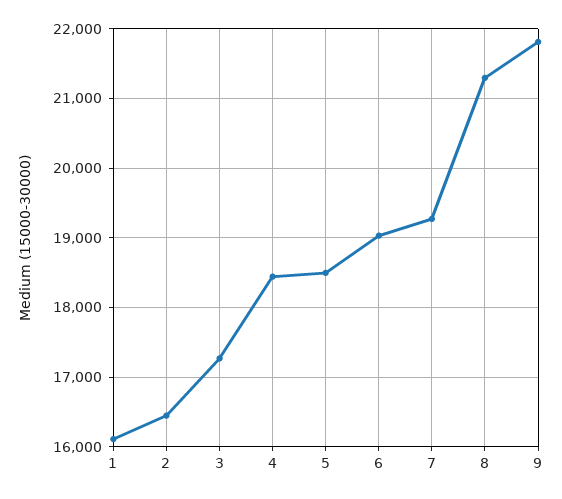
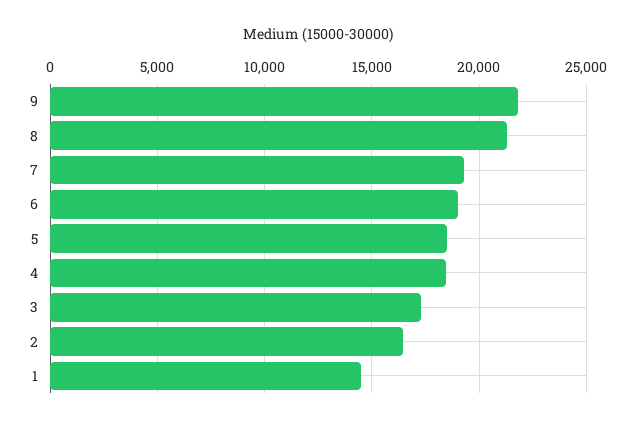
  {
-   "1": 16100,
+   "1": 14500,
    "2": 16400,
    "3": 17300,
    "4": 18400,
    "5": 18500,
    "6": 19000,
    "7": 19300,
    "8": 21300,
    "9": 21800
  }

